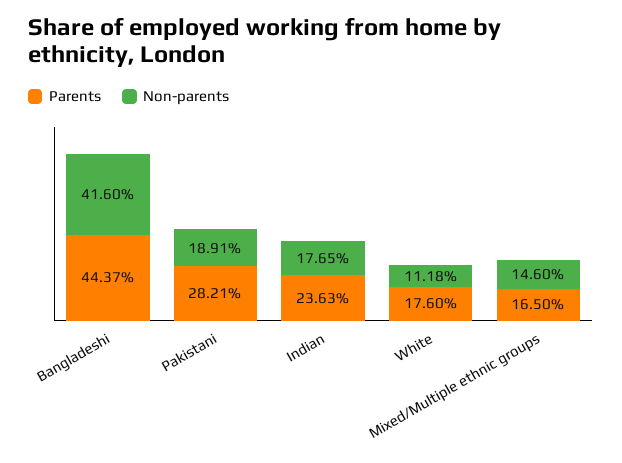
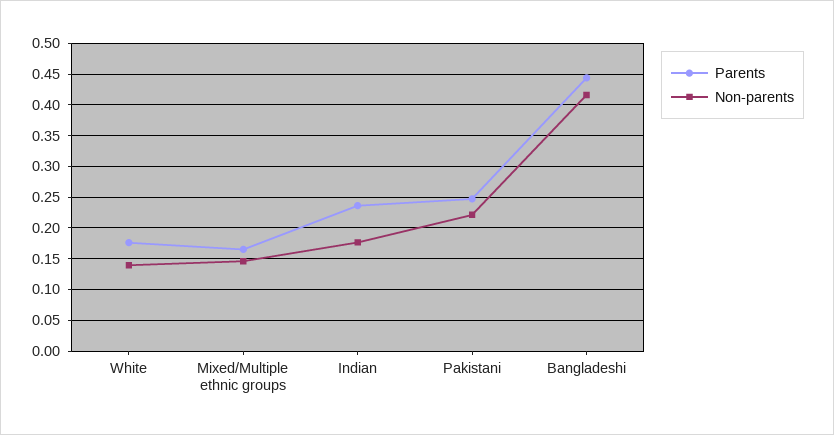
  {
    "Parents": {
      "Bangladeshi": 0.4437,
-     "Pakistani": 0.2821,
+     "Pakistani": 0.25,
      "Indian": 0.2363,
      "White": 0.176,
      "Mixed/Multiple ethnic groups": 0.165
    },
    "Non-parents": {
      "Bangladeshi": 0.416,
-     "Pakistani": 0.1891,
+     "Pakistani": 0.22,
      "Indian": 0.1765,
-     "White": 0.1118,
+     "White": 0.14,
      "Mixed/Multiple ethnic groups": 0.146
    }
  }

